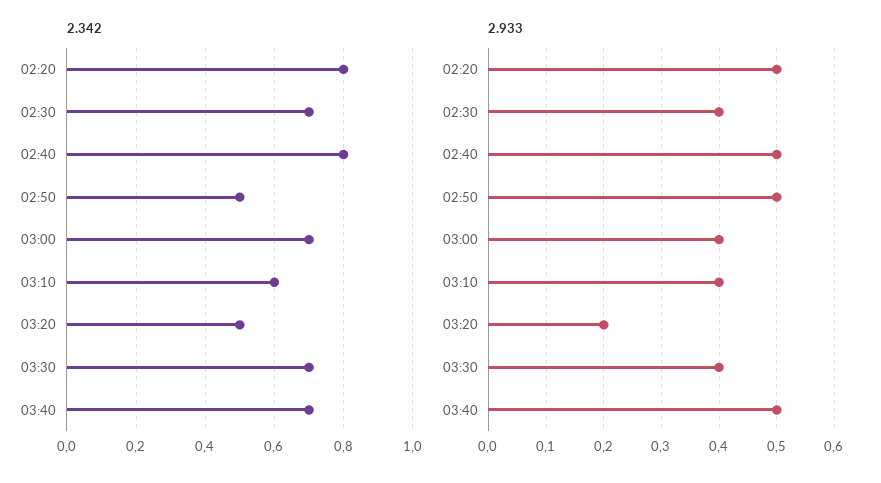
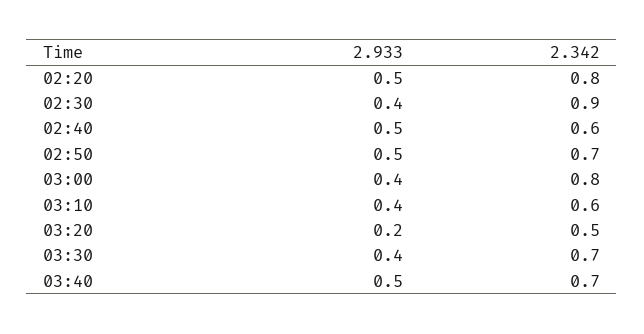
  {
    "2.342": {
      "02:20": 0.8,
-     "02:30": 0.7,
+     "02:30": 0.9,
-     "02:40": 0.8,
+     "02:40": 0.6,
-     "02:50": 0.5,
+     "02:50": 0.7,
-     "03:00": 0.7,
+     "03:00": 0.8,
      "03:10": 0.6,
      "03:20": 0.5,
      "03:30": 0.7,
      "03:40": 0.7
    },
    "2.933": {
      "02:20": 0.5,
      "02:30": 0.4,
      "02:40": 0.5,
      "02:50": 0.5,
      "03:00": 0.4,
      "03:10": 0.4,
      "03:20": 0.2,
      "03:30": 0.4,
      "03:40": 0.5
    }
  }

